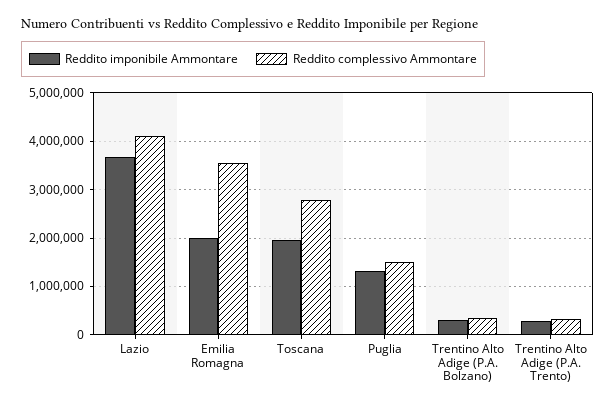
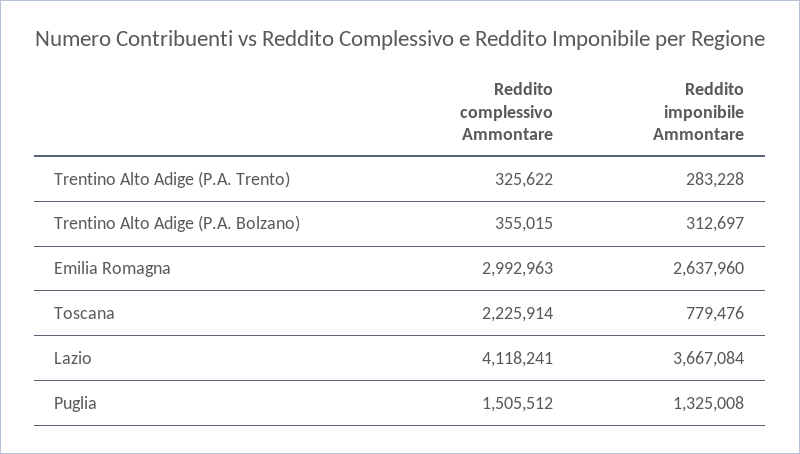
  {
    "Reddito imponibile Ammontare": {
      "Lazio": 3667084,
-     "Emilia Romagna": 2000000,
+     "Emilia Romagna": 2637960,
-     "Toscana": 2000000,
+     "Toscana": 779476,
      "Puglia": 1325008,
      "Trentino Alto Adige (P.A. Bolzano)": 312697,
      "Trentino Alto Adige (P.A. Trento)": 283228
    },
    "Reddito complessivo Ammontare": {
      "Lazio": 4118241,
-     "Emilia Romagna": 3600000,
+     "Emilia Romagna": 2992963,
-     "Toscana": 2800000,
+     "Toscana": 2225914,
      "Puglia": 1505512,
      "Trentino Alto Adige (P.A. Bolzano)": 355015,
      "Trentino Alto Adige (P.A. Trento)": 325622
    }
  }

